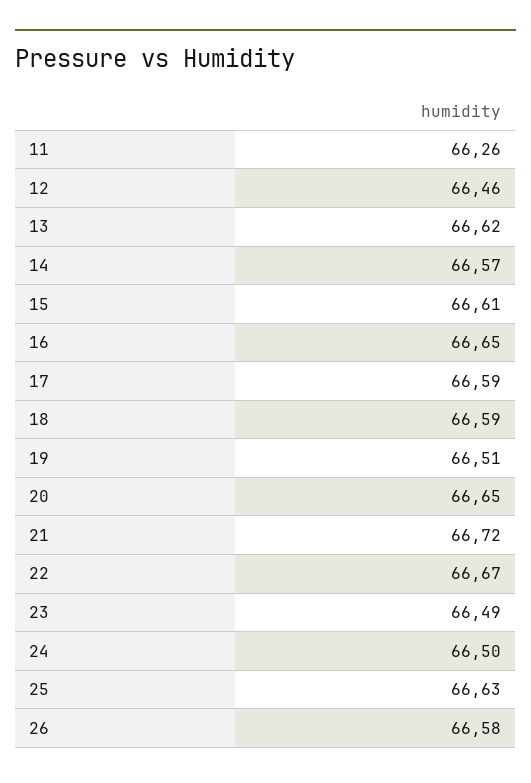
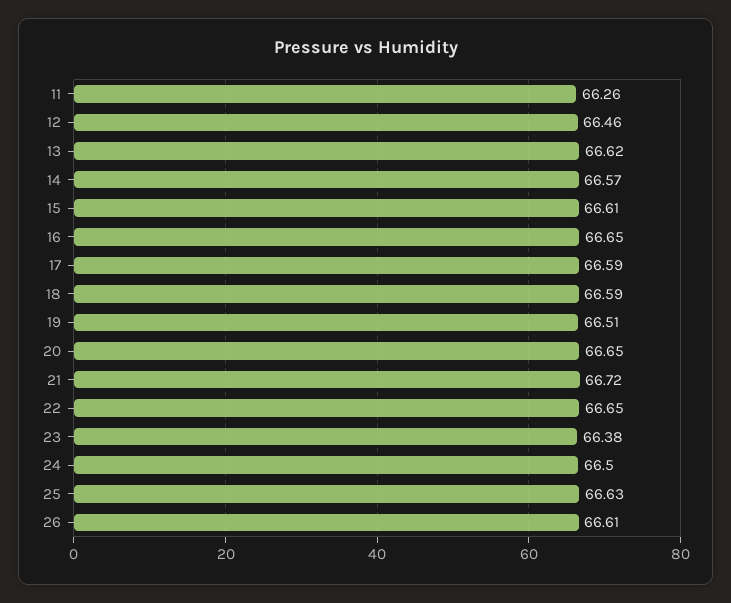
  {
    "11": 66.26,
    "12": 66.46,
    "13": 66.62,
    "14": 66.57,
    "15": 66.61,
    "16": 66.65,
    "17": 66.59,
    "18": 66.59,
    "19": 66.51,
    "20": 66.65,
    "21": 66.72,
-   "22": 66.67,
+   "22": 66.65,
-   "23": 66.49,
+   "23": 66.38,
    "24": 66.5,
    "25": 66.63,
-   "26": 66.58
+   "26": 66.61
  }

